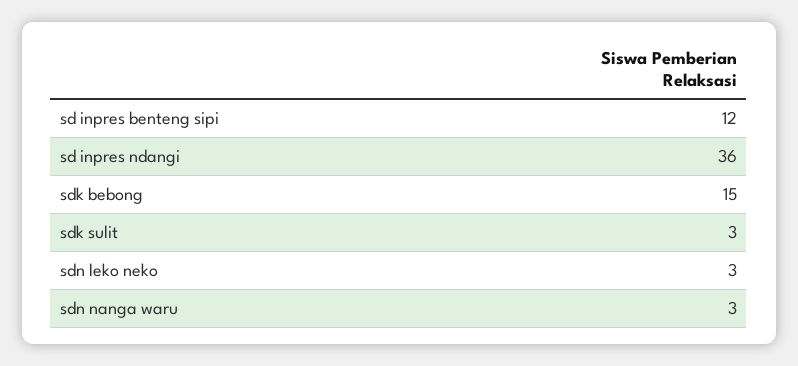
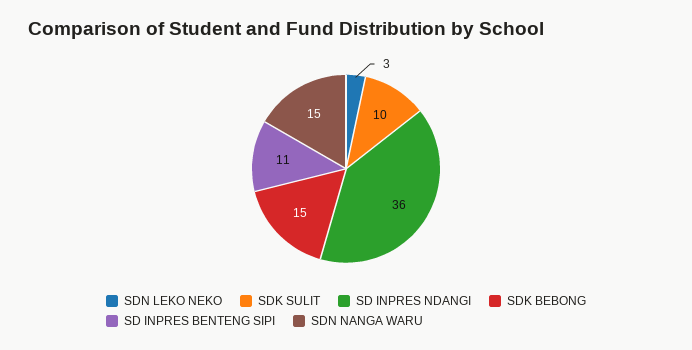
  {
-   "sd inpres benteng sipi": 12,
+   "sd inpres benteng sipi": 11,
    "sd inpres ndangi": 36,
    "sdk bebong": 15,
-   "sdk sulit": 3,
+   "sdk sulit": 10,
    "sdn leko neko": 3,
-   "sdn nanga waru": 3
+   "sdn nanga waru": 15
  }

